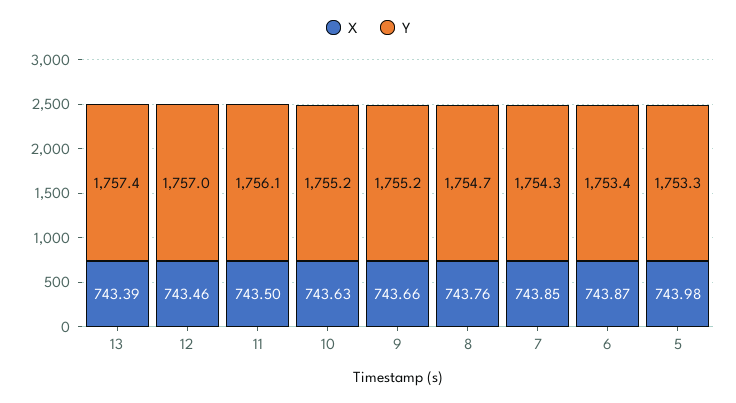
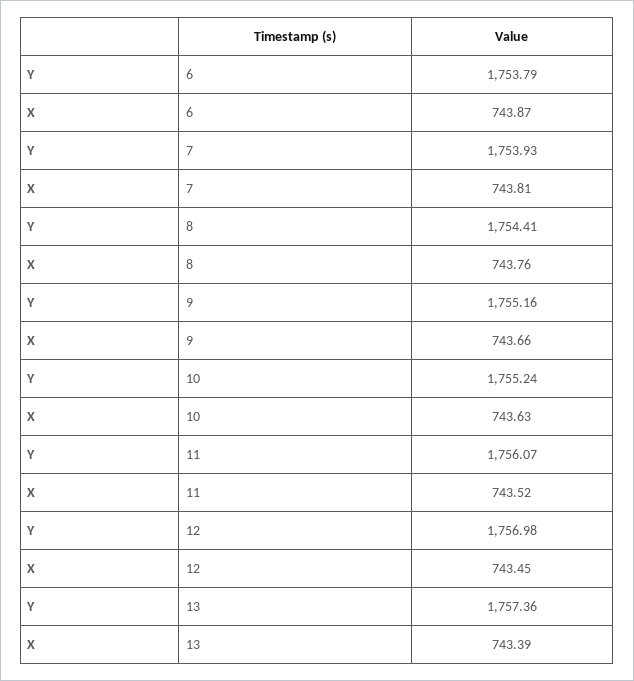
  {
    "X": {
      "13": 743.39,
-     "12": 743.46,
+     "12": 743.45,
-     "11": 743.5,
+     "11": 743.52,
      "10": 743.63,
      "9": 743.66,
      "8": 743.76,
-     "7": 743.85,
+     "7": 743.81,
-     "6": 743.87,
+     "6": 743.87
-     "5": 743.98
    },
    "Y": {
      "13": 1757.36,
      "12": 1756.98,
      "11": 1756.07,
      "10": 1755.24,
      "9": 1755.16,
-     "8": 1754.7,
+     "8": 1754.41,
-     "7": 1754.3,
+     "7": 1753.93,
-     "6": 1753.4,
+     "6": 1753.79
-     "5": 1753.3
    }
  }

